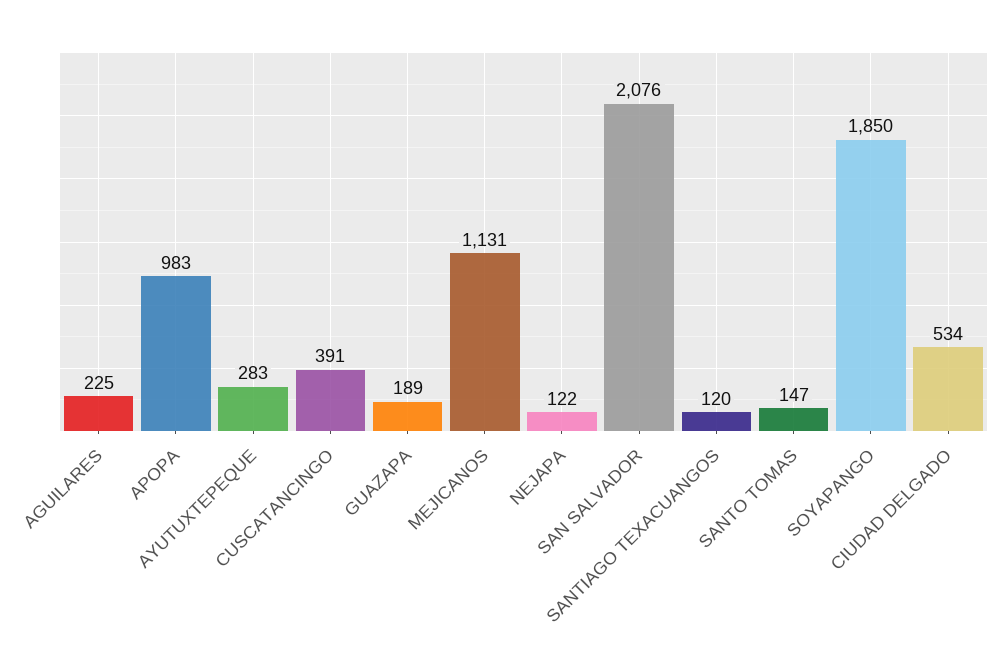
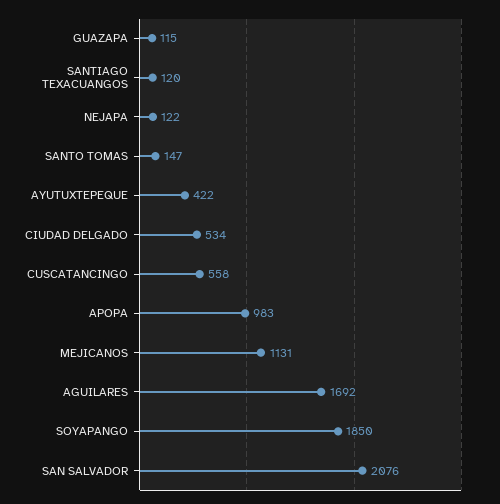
  {
-   "AGUILARES": 225,
+   "AGUILARES": 1692,
    "APOPA": 983,
-   "AYUTUXTEPEQUE": 283,
+   "AYUTUXTEPEQUE": 422,
-   "CUSCATANCINGO": 391,
+   "CUSCATANCINGO": 558,
-   "GUAZAPA": 189,
+   "GUAZAPA": 115,
    "MEJICANOS": 1131,
    "NEJAPA": 122,
    "SAN SALVADOR": 2076,
    "SANTIAGO TEXACUANGOS": 120,
    "SANTO TOMAS": 147,
    "SOYAPANGO": 1850,
    "CIUDAD DELGADO": 534
  }

